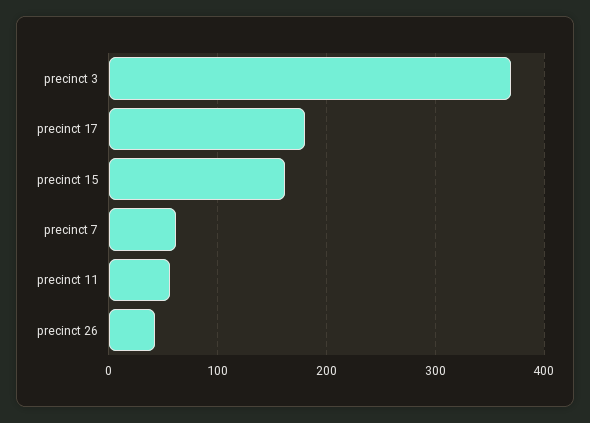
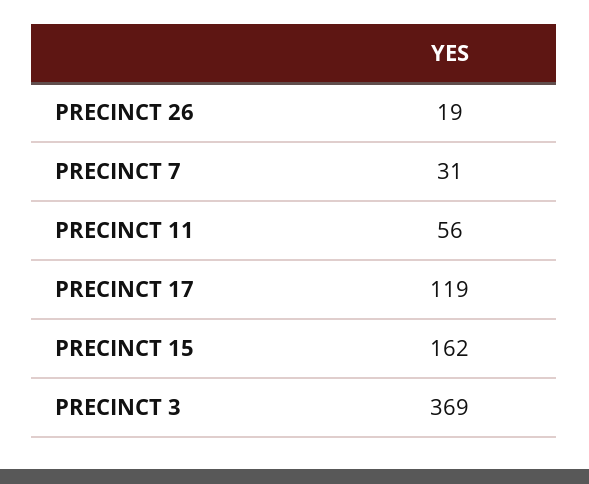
  {
    "precinct 3": 369,
-   "precinct 17": 180,
+   "precinct 17": 119,
    "precinct 15": 162,
-   "precinct 7": 60,
+   "precinct 7": 31,
    "precinct 11": 56,
-   "precinct 26": 40
+   "precinct 26": 19
  }

